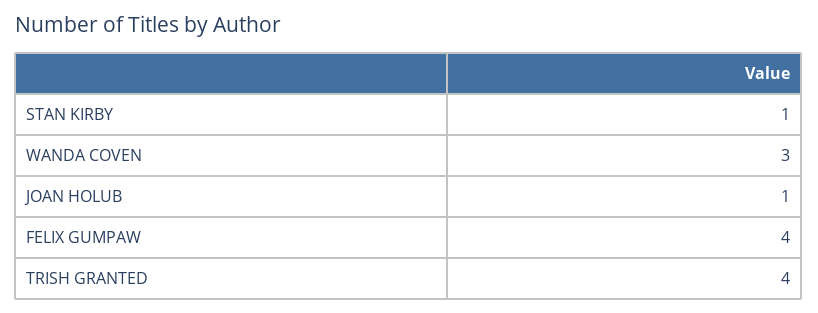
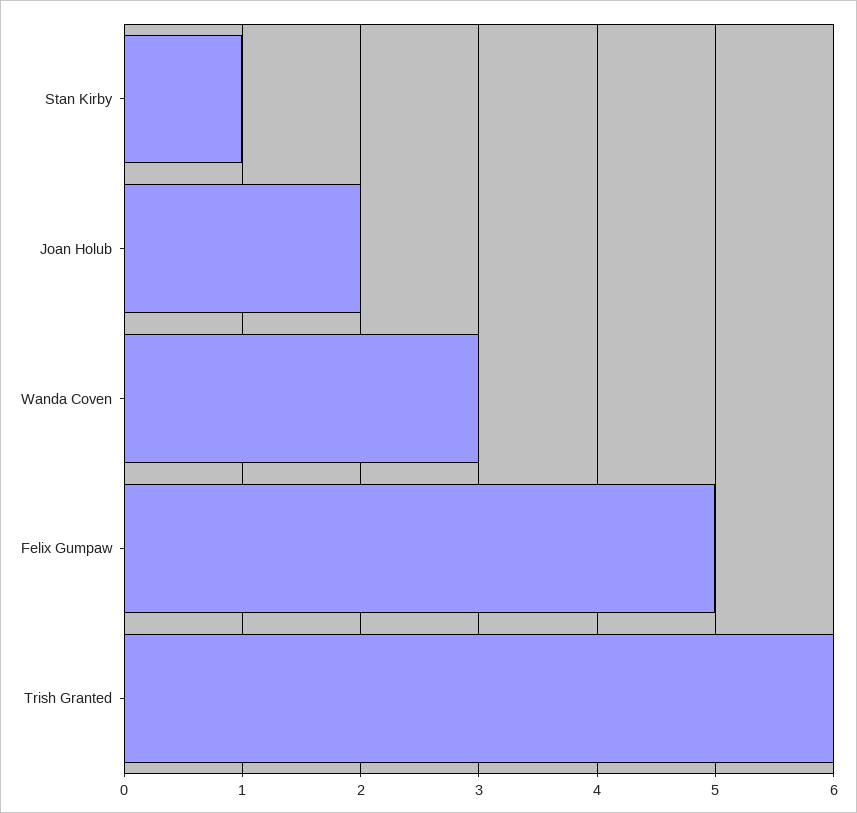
  {
    "STAN KIRBY": 1,
    "WANDA COVEN": 3,
-   "JOAN HOLUB": 1,
+   "JOAN HOLUB": 2,
-   "FELIX GUMPAW": 4,
+   "FELIX GUMPAW": 5,
-   "TRISH GRANTED": 4
+   "TRISH GRANTED": 6
  }

